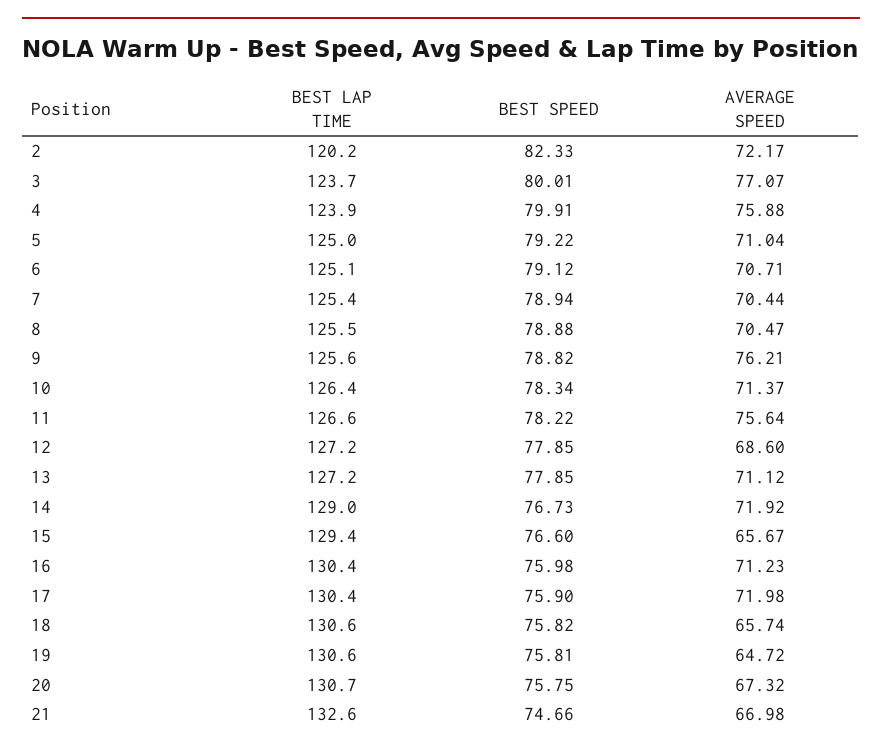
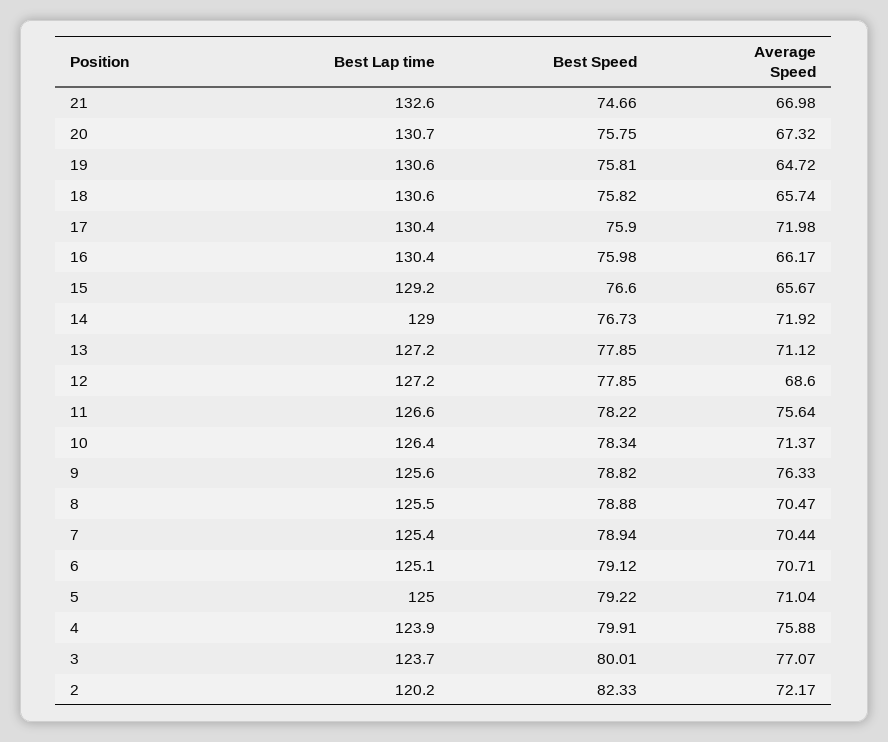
  {
    "BEST LAP TIME": {
      "2": 120.2,
      "3": 123.7,
      "4": 123.9,
      "5": 125,
      "6": 125.1,
      "7": 125.4,
      "8": 125.5,
      "9": 125.6,
      "10": 126.4,
      "11": 126.6,
      "12": 127.2,
      "13": 127.2,
      "14": 129,
-     "15": 129.4,
+     "15": 129.2,
      "16": 130.4,
      "17": 130.4,
      "18": 130.6,
      "19": 130.6,
      "20": 130.7,
      "21": 132.6
    },
    "BEST SPEED": {
      "2": 82.33,
      "3": 80.01,
      "4": 79.91,
      "5": 79.22,
      "6": 79.12,
      "7": 78.94,
      "8": 78.88,
      "9": 78.82,
      "10": 78.34,
      "11": 78.22,
      "12": 77.85,
      "13": 77.85,
      "14": 76.73,
      "15": 76.6,
      "16": 75.98,
      "17": 75.9,
      "18": 75.82,
      "19": 75.81,
      "20": 75.75,
      "21": 74.66
    },
    "AVERAGE SPEED": {
      "2": 72.17,
      "3": 77.07,
      "4": 75.88,
      "5": 71.04,
      "6": 70.71,
      "7": 70.44,
      "8": 70.47,
-     "9": 76.21,
+     "9": 76.33,
      "10": 71.37,
      "11": 75.64,
      "12": 68.6,
      "13": 71.12,
      "14": 71.92,
      "15": 65.67,
-     "16": 71.23,
+     "16": 66.17,
      "17": 71.98,
      "18": 65.74,
      "19": 64.72,
      "20": 67.32,
      "21": 66.98
    }
  }

